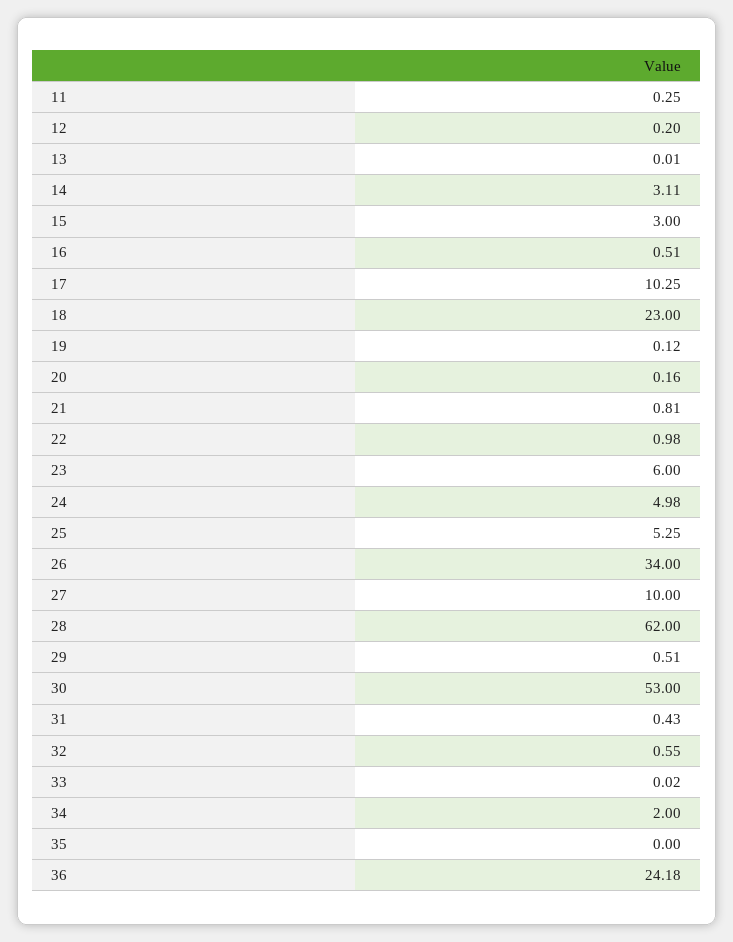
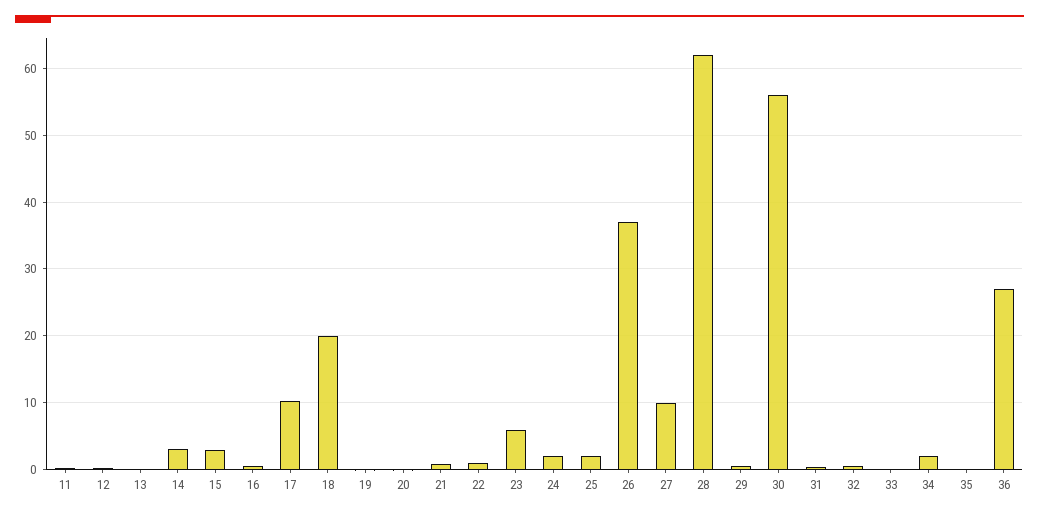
  {
    "11": 0.25,
    "12": 0.2,
    "13": 0.01,
    "14": 3.11,
    "15": 3,
    "16": 0.51,
    "17": 10.25,
-   "18": 23,
+   "18": 20,
    "19": 0.12,
    "20": 0.16,
    "21": 0.81,
    "22": 0.98,
    "23": 6,
-   "24": 4.98,
+   "24": 2,
-   "25": 5.25,
+   "25": 2,
-   "26": 34,
+   "26": 37,
    "27": 10,
    "28": 62,
    "29": 0.51,
-   "30": 53,
+   "30": 56,
    "31": 0.43,
    "32": 0.55,
    "33": 0.02,
    "34": 2,
    "35": 0,
-   "36": 24.18
+   "36": 27
  }

